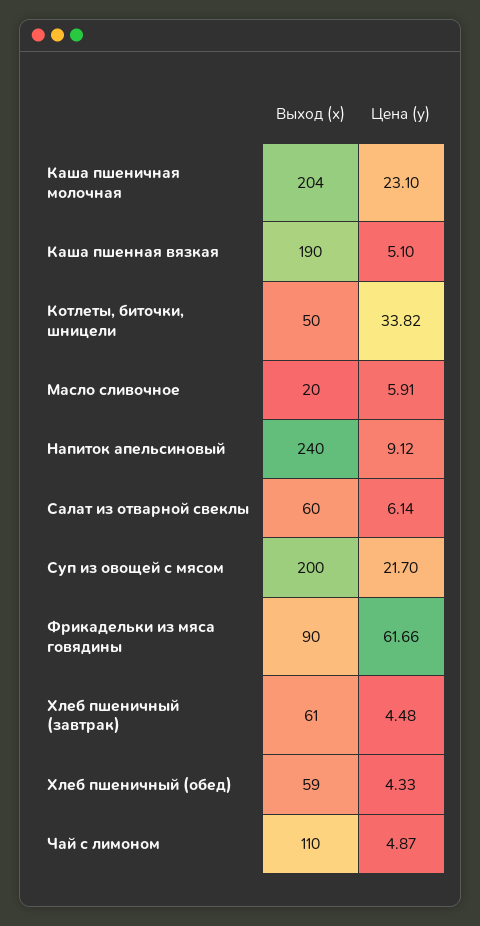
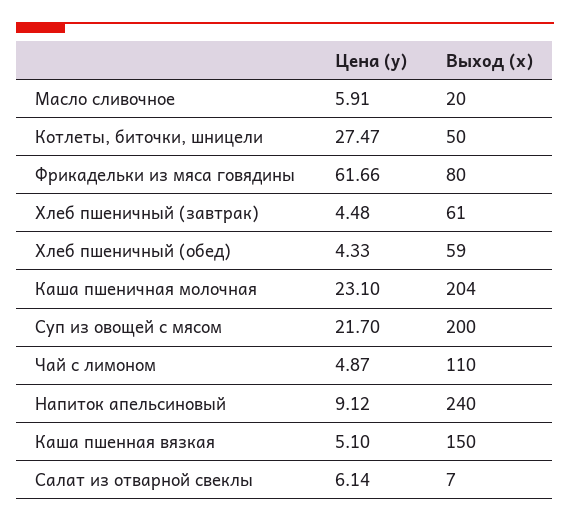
  {
    "Выход (x)": {
      "Каша пшеничная молочная": 204,
-     "Каша пшенная вязкая": 190,
+     "Каша пшенная вязкая": 150,
      "Котлеты, биточки, шницели": 50,
      "Масло сливочное": 20,
      "Напиток апельсиновый": 240,
-     "Салат из отварной свеклы": 60,
+     "Салат из отварной свеклы": 7,
      "Суп из овощей с мясом": 200,
-     "Фрикадельки из мяса говядины": 90,
+     "Фрикадельки из мяса говядины": 80,
      "Хлеб пшеничный (завтрак)": 61,
      "Хлеб пшеничный (обед)": 59,
      "Чай с лимоном": 110
    },
    "Цена (y)": {
      "Каша пшеничная молочная": 23.1,
      "Каша пшенная вязкая": 5.1,
-     "Котлеты, биточки, шницели": 33.82,
+     "Котлеты, биточки, шницели": 27.47,
      "Масло сливочное": 5.91,
      "Напиток апельсиновый": 9.12,
      "Салат из отварной свеклы": 6.14,
      "Суп из овощей с мясом": 21.7,
      "Фрикадельки из мяса говядины": 61.66,
      "Хлеб пшеничный (завтрак)": 4.48,
      "Хлеб пшеничный (обед)": 4.33,
      "Чай с лимоном": 4.87
    }
  }

